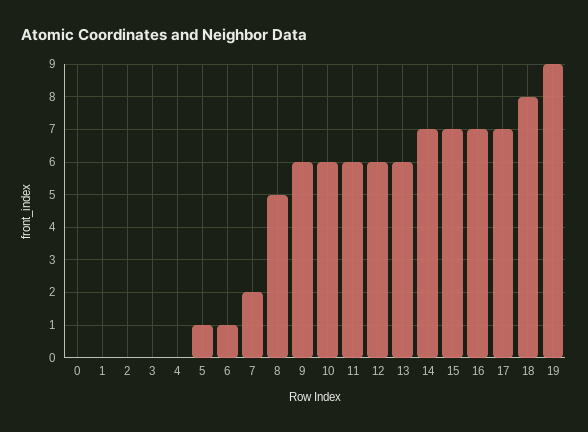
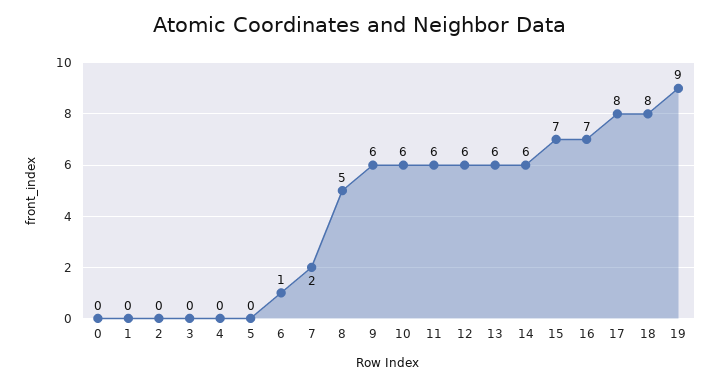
  {
    "0": 0,
    "1": 0,
    "2": 0,
    "3": 0,
    "4": 0,
-   "5": 1,
+   "5": 0,
    "6": 1,
    "7": 2,
    "8": 5,
    "9": 6,
    "10": 6,
    "11": 6,
    "12": 6,
    "13": 6,
-   "14": 7,
+   "14": 6,
    "15": 7,
    "16": 7,
-   "17": 7,
+   "17": 8,
    "18": 8,
    "19": 9
  }

